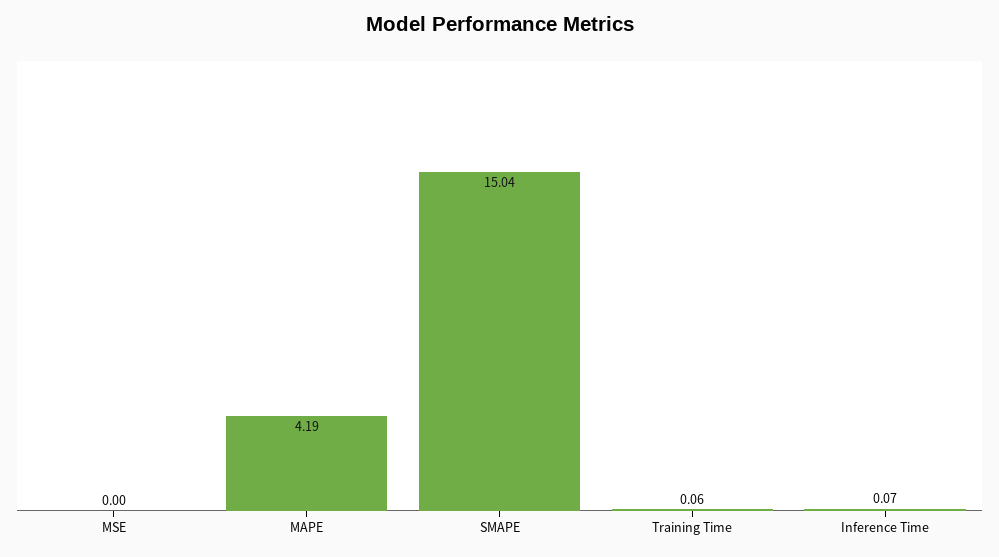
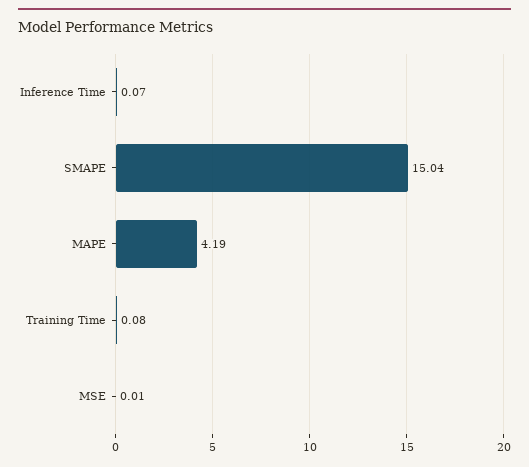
  {
-   "MSE": 0,
+   "MSE": 0.01,
    "MAPE": 4.19,
    "SMAPE": 15.04,
-   "Training Time": 0.06,
+   "Training Time": 0.08,
    "Inference Time": 0.07
  }

